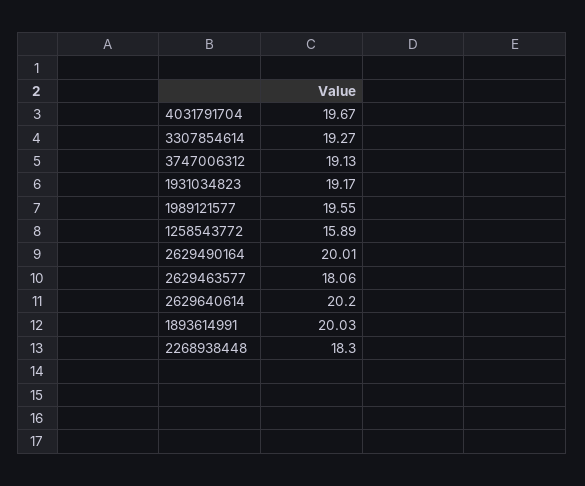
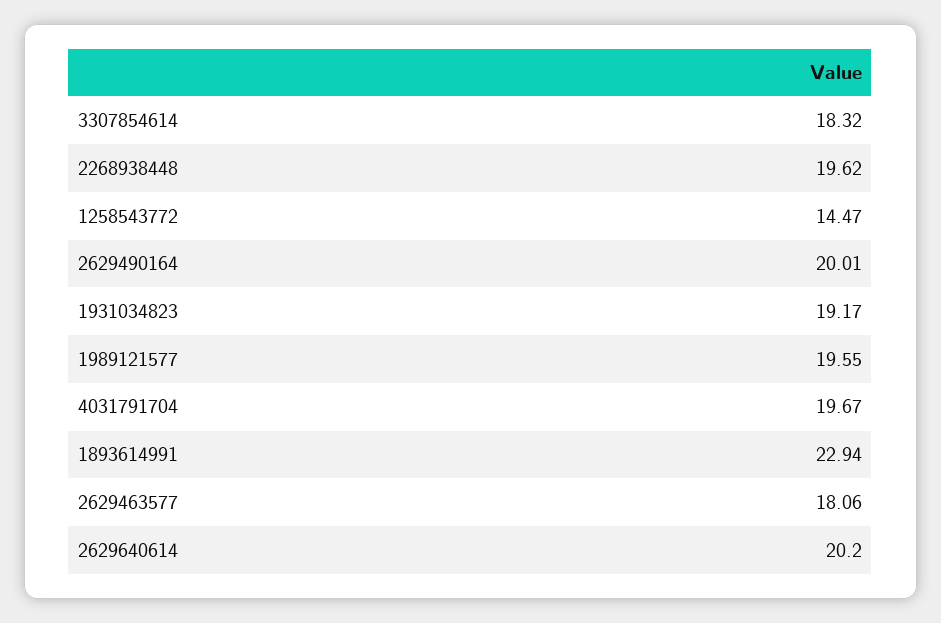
  {
    "4031791704": 19.67,
-   "3307854614": 19.27,
+   "3307854614": 18.32,
-   "3747006312": 19.13,
    "1931034823": 19.17,
    "1989121577": 19.55,
-   "1258543772": 15.89,
+   "1258543772": 14.47,
    "2629490164": 20.01,
    "2629463577": 18.06,
    "2629640614": 20.2,
-   "1893614991": 20.03,
+   "1893614991": 22.94,
-   "2268938448": 18.3
+   "2268938448": 19.62
  }

